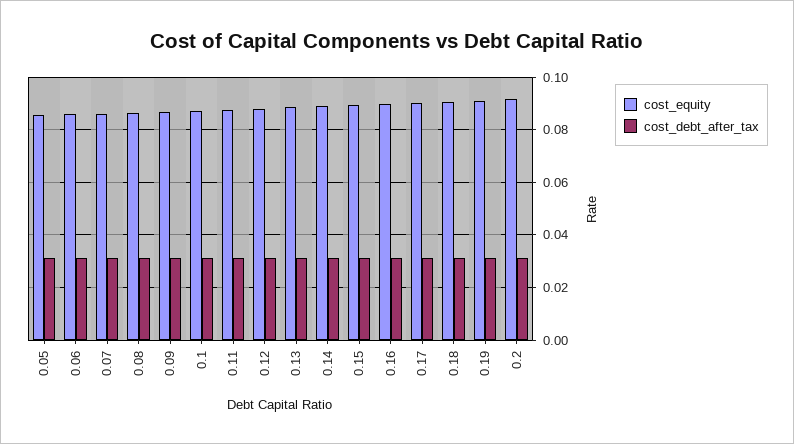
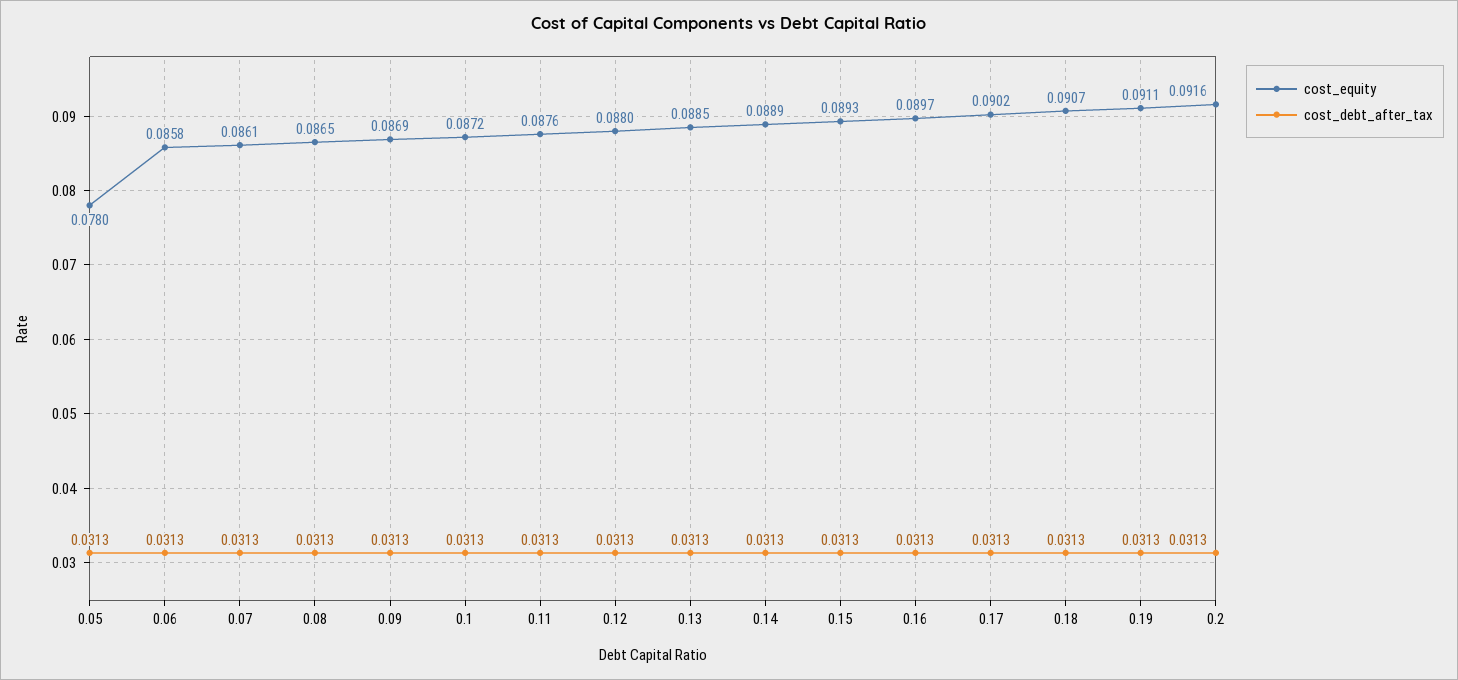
  {
    "cost_equity": {
-     "0.05": 0.085,
+     "0.05": 0.078,
      "0.06": 0.0858,
      "0.07": 0.0861,
      "0.08": 0.0865,
      "0.09": 0.0869,
      "0.1": 0.0872,
      "0.11": 0.0876,
      "0.12": 0.088,
      "0.13": 0.0885,
      "0.14": 0.0889,
      "0.15": 0.0893,
      "0.16": 0.0897,
      "0.17": 0.0902,
      "0.18": 0.0907,
      "0.19": 0.0911,
      "0.2": 0.0916
    },
    "cost_debt_after_tax": {
      "0.05": 0.0313,
      "0.06": 0.0313,
      "0.07": 0.0313,
      "0.08": 0.0313,
      "0.09": 0.0313,
      "0.1": 0.0313,
      "0.11": 0.0313,
      "0.12": 0.0313,
      "0.13": 0.0313,
      "0.14": 0.0313,
      "0.15": 0.0313,
      "0.16": 0.0313,
      "0.17": 0.0313,
      "0.18": 0.0313,
      "0.19": 0.0313,
      "0.2": 0.0313
    }
  }

